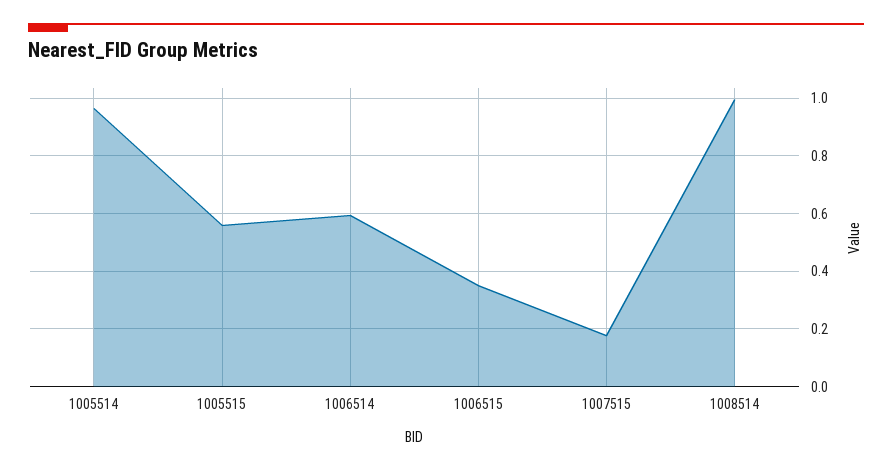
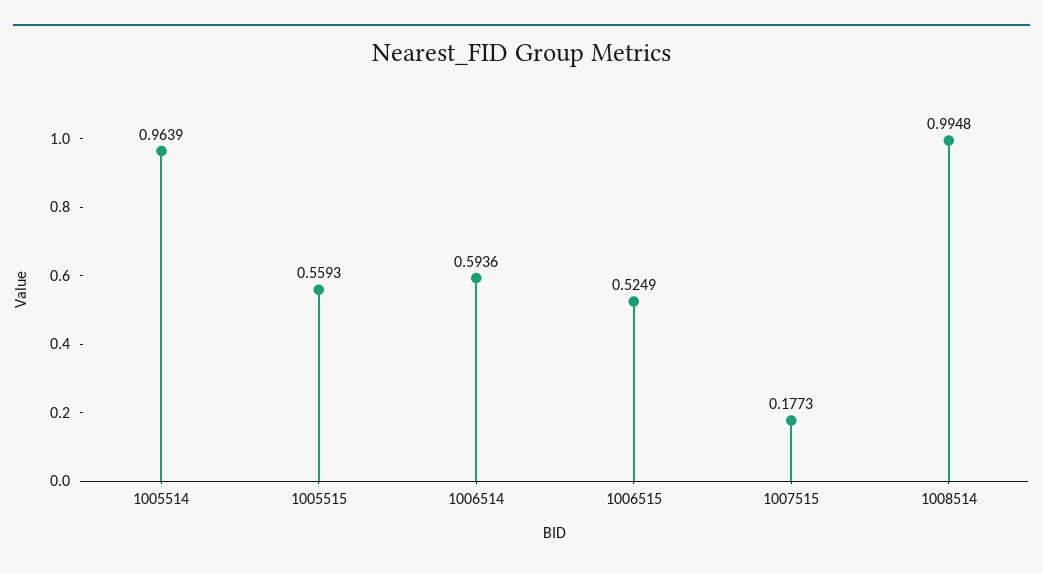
  {
    "1005514": 0.9639,
    "1005515": 0.5593,
    "1006514": 0.5936,
-   "1006515": 0.35,
+   "1006515": 0.5249,
    "1007515": 0.1773,
    "1008514": 0.9948
  }

